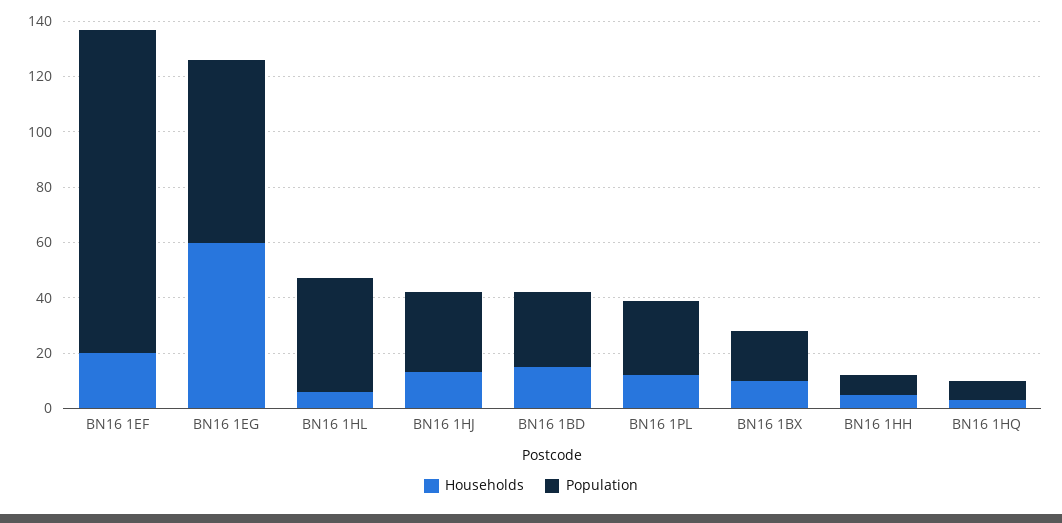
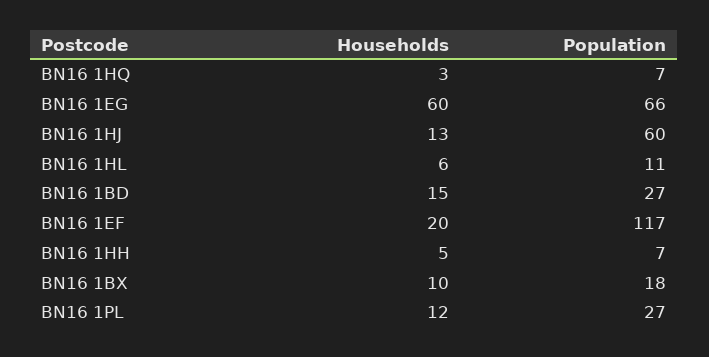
  {
    "Households": {
      "BN16 1EF": 20,
      "BN16 1EG": 60,
      "BN16 1HL": 6,
      "BN16 1HJ": 13,
      "BN16 1BD": 15,
      "BN16 1PL": 12,
      "BN16 1BX": 10,
      "BN16 1HH": 5,
      "BN16 1HQ": 3
    },
    "Population": {
      "BN16 1EF": 117,
      "BN16 1EG": 66,
-     "BN16 1HL": 40,
+     "BN16 1HL": 11,
-     "BN16 1HJ": 30,
+     "BN16 1HJ": 60,
      "BN16 1BD": 27,
      "BN16 1PL": 27,
      "BN16 1BX": 18,
      "BN16 1HH": 7,
      "BN16 1HQ": 7
    }
  }

